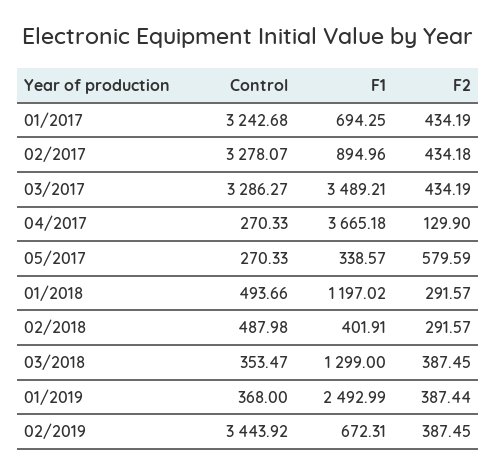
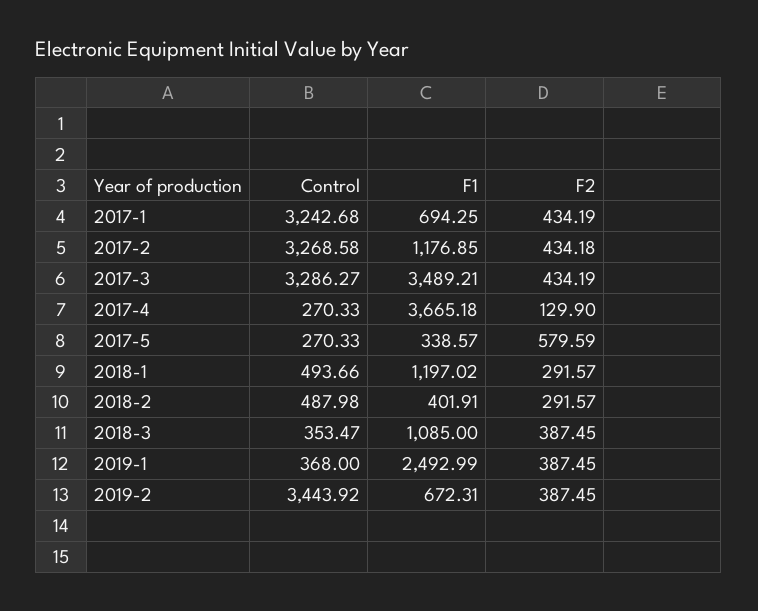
  {
    "Control": {
      "01/2017": 3242.68,
-     "02/2017": 3278.07,
+     "02/2017": 3268.58,
      "03/2017": 3286.27,
      "04/2017": 270.33,
      "05/2017": 270.33,
      "01/2018": 493.66,
      "02/2018": 487.98,
      "03/2018": 353.47,
      "01/2019": 368,
      "02/2019": 3443.92
    },
    "F1": {
      "01/2017": 694.25,
-     "02/2017": 894.96,
+     "02/2017": 1176.85,
      "03/2017": 3489.21,
      "04/2017": 3665.18,
      "05/2017": 338.57,
      "01/2018": 1197.02,
      "02/2018": 401.91,
-     "03/2018": 1299,
+     "03/2018": 1085,
      "01/2019": 2492.99,
      "02/2019": 672.31
    },
    "F2": {
      "01/2017": 434.19,
      "02/2017": 434.18,
      "03/2017": 434.19,
      "04/2017": 129.9,
      "05/2017": 579.59,
      "01/2018": 291.57,
      "02/2018": 291.57,
      "03/2018": 387.45,
-     "01/2019": 387.44,
+     "01/2019": 387.45,
      "02/2019": 387.45
    }
  }

